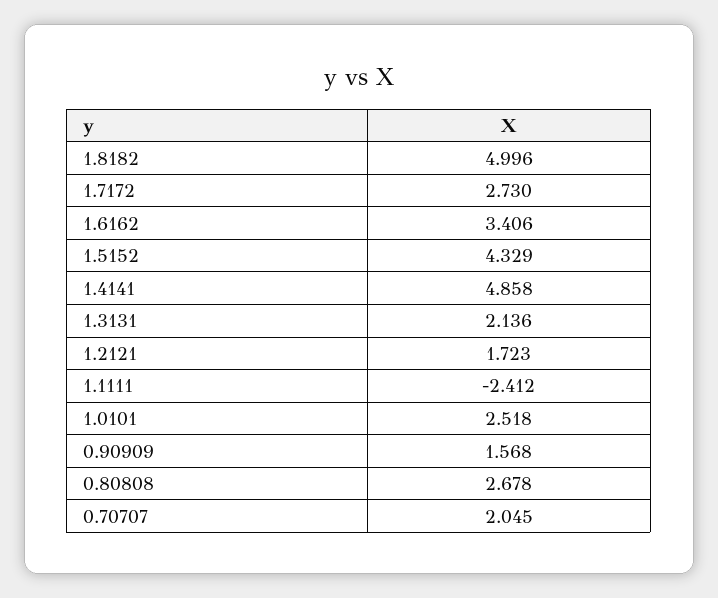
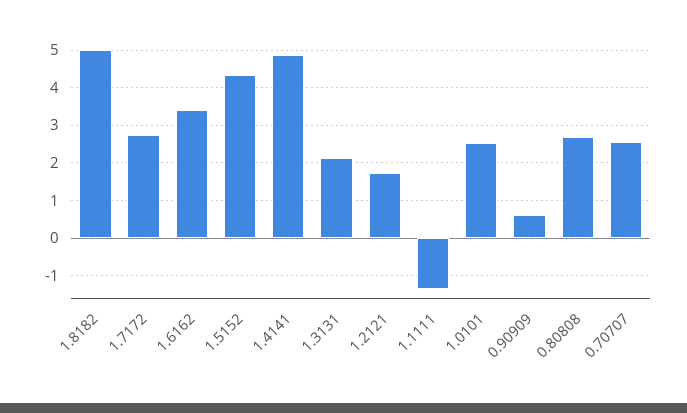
  {
    "1.8182": 4.996,
    "1.7172": 2.73,
    "1.6162": 3.406,
    "1.5152": 4.329,
    "1.4141": 4.858,
    "1.3131": 2.136,
    "1.2121": 1.723,
-   "1.1111": -2.412,
+   "1.1111": -1.4,
    "1.0101": 2.518,
-   "0.90909": 1.568,
+   "0.90909": 0.6,
    "0.80808": 2.678,
-   "0.70707": 2.045
+   "0.70707": 2.6
  }

